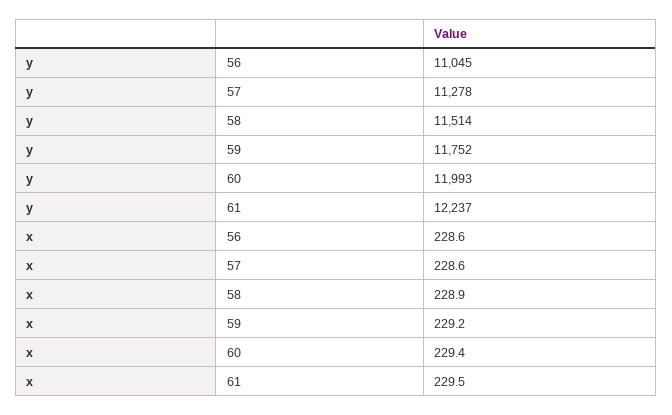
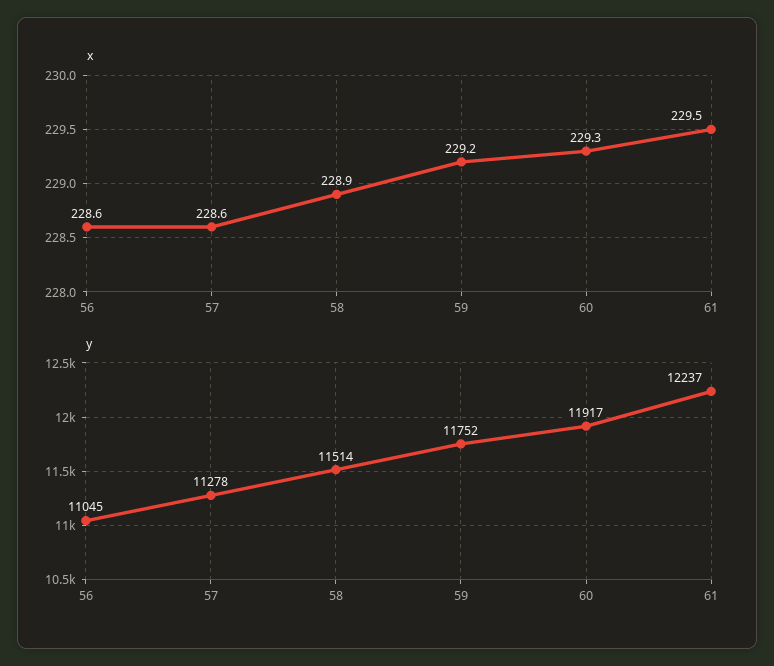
  {
    "y": {
      "56": 11045,
      "57": 11278,
      "58": 11514,
      "59": 11752,
-     "60": 11993,
+     "60": 11917,
      "61": 12237
    },
    "x": {
      "56": 228.6,
      "57": 228.6,
      "58": 228.9,
      "59": 229.2,
-     "60": 229.4,
+     "60": 229.3,
      "61": 229.5
    }
  }

